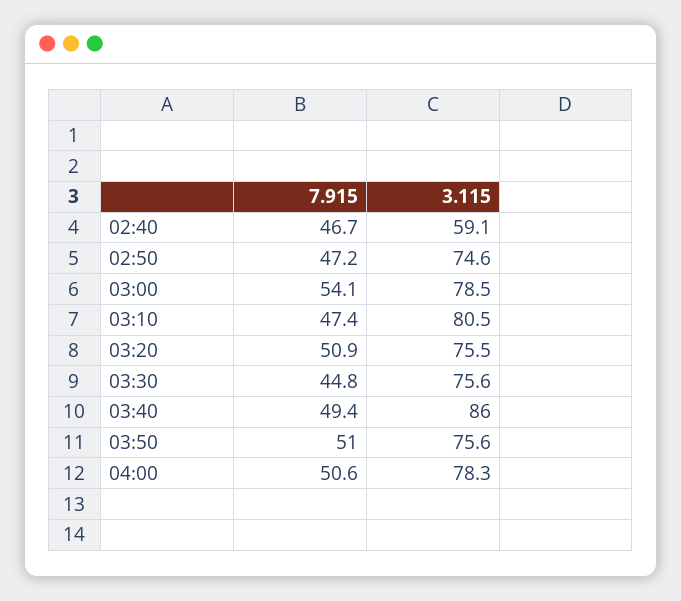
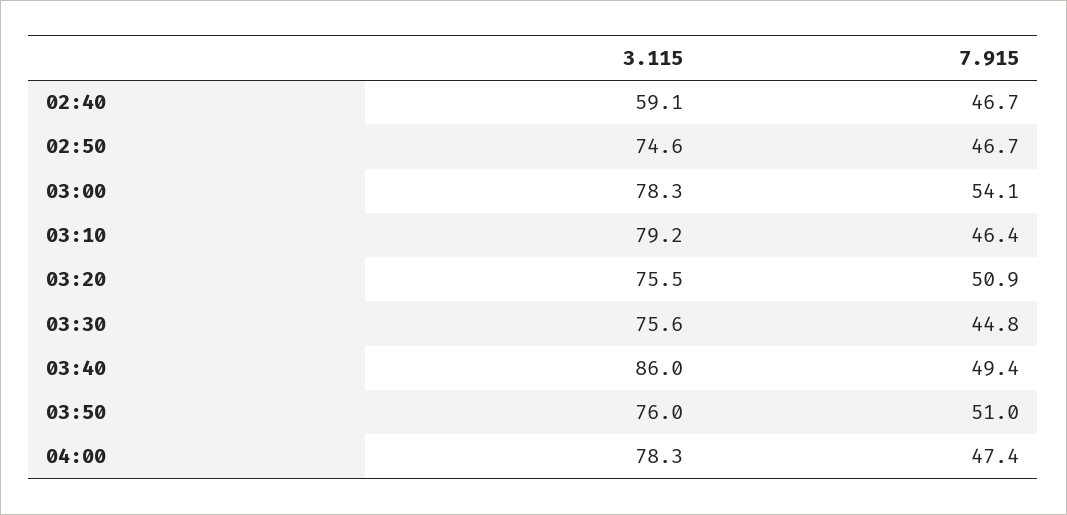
  {
    "7.915": {
      "02:40": 46.7,
-     "02:50": 47.2,
+     "02:50": 46.7,
      "03:00": 54.1,
-     "03:10": 47.4,
+     "03:10": 46.4,
      "03:20": 50.9,
      "03:30": 44.8,
      "03:40": 49.4,
      "03:50": 51,
-     "04:00": 50.6
+     "04:00": 47.4
    },
    "3.115": {
      "02:40": 59.1,
      "02:50": 74.6,
-     "03:00": 78.5,
+     "03:00": 78.3,
-     "03:10": 80.5,
+     "03:10": 79.2,
      "03:20": 75.5,
      "03:30": 75.6,
      "03:40": 86,
-     "03:50": 75.6,
+     "03:50": 76,
      "04:00": 78.3
    }
  }

